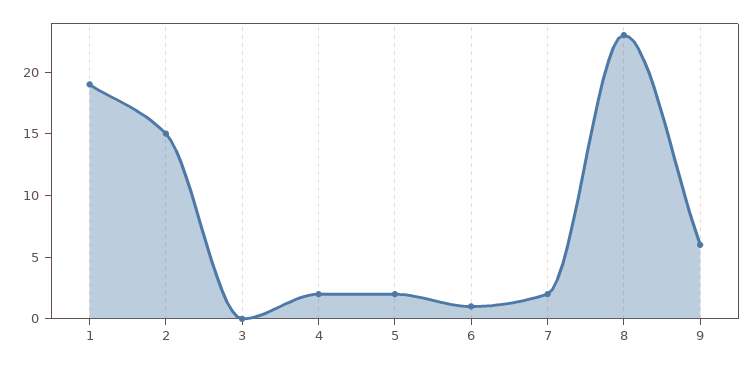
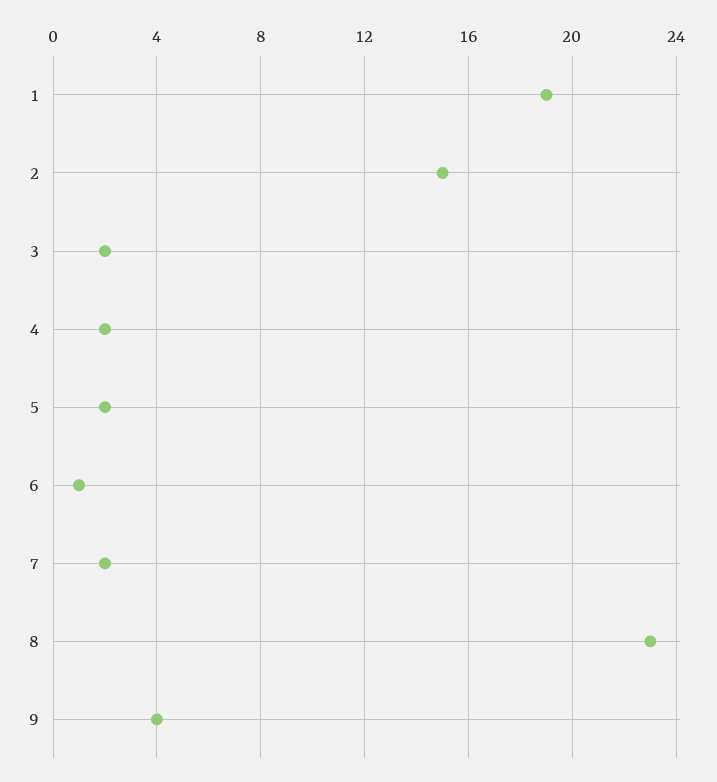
  {
    "1": 19,
    "2": 15,
-   "3": 0,
+   "3": 2,
    "4": 2,
    "5": 2,
    "6": 1,
    "7": 2,
    "8": 23,
-   "9": 6
+   "9": 4
  }

